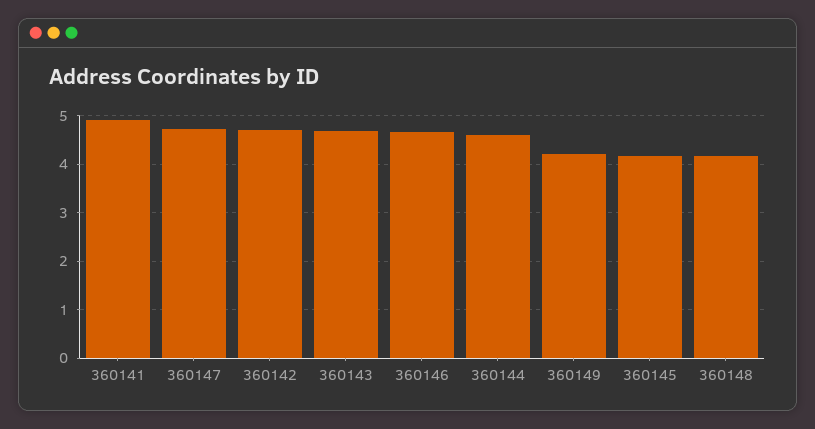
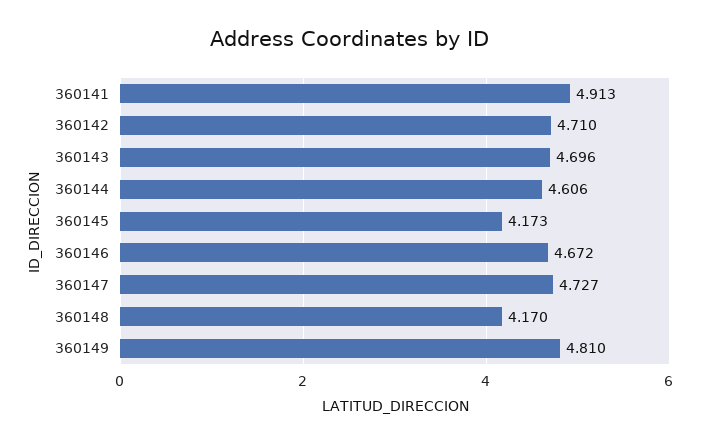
  {
    "360141": 4.913,
    "360147": 4.727,
    "360142": 4.71,
    "360143": 4.696,
    "360146": 4.672,
    "360144": 4.606,
-   "360149": 4.2,
+   "360149": 4.81,
    "360145": 4.173,
    "360148": 4.17
  }

